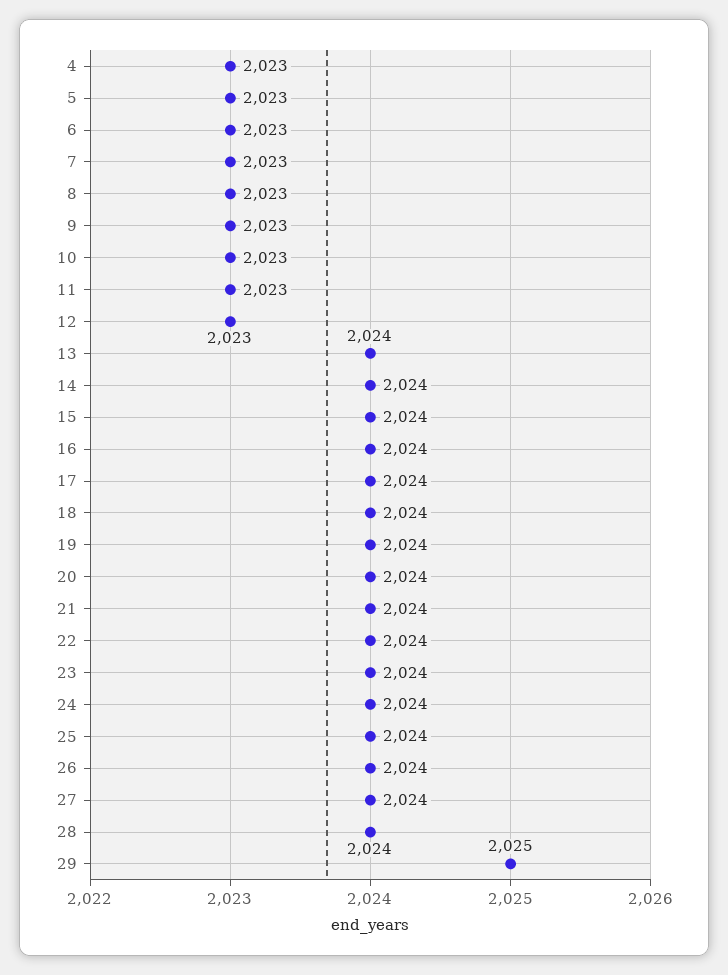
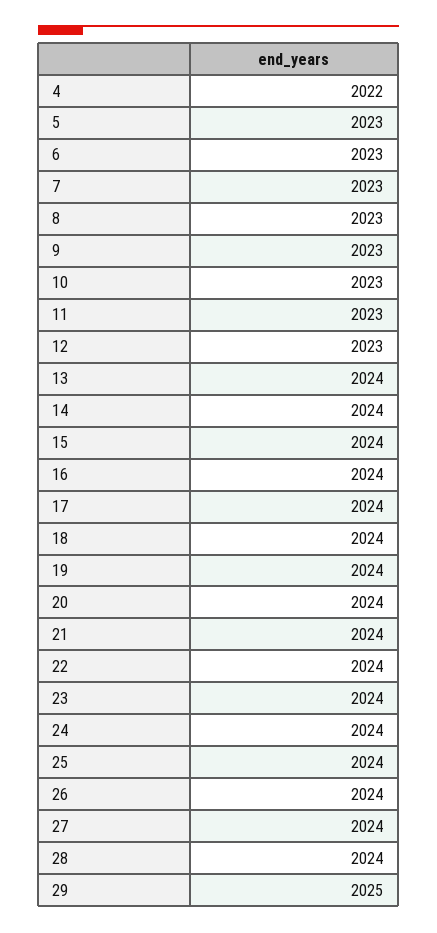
  {
-   "4": 2023,
+   "4": 2022,
    "5": 2023,
    "6": 2023,
    "7": 2023,
    "8": 2023,
    "9": 2023,
    "10": 2023,
    "11": 2023,
    "12": 2023,
    "13": 2024,
    "14": 2024,
    "15": 2024,
    "16": 2024,
    "17": 2024,
    "18": 2024,
    "19": 2024,
    "20": 2024,
    "21": 2024,
    "22": 2024,
    "23": 2024,
    "24": 2024,
    "25": 2024,
    "26": 2024,
    "27": 2024,
    "28": 2024,
    "29": 2025
  }

